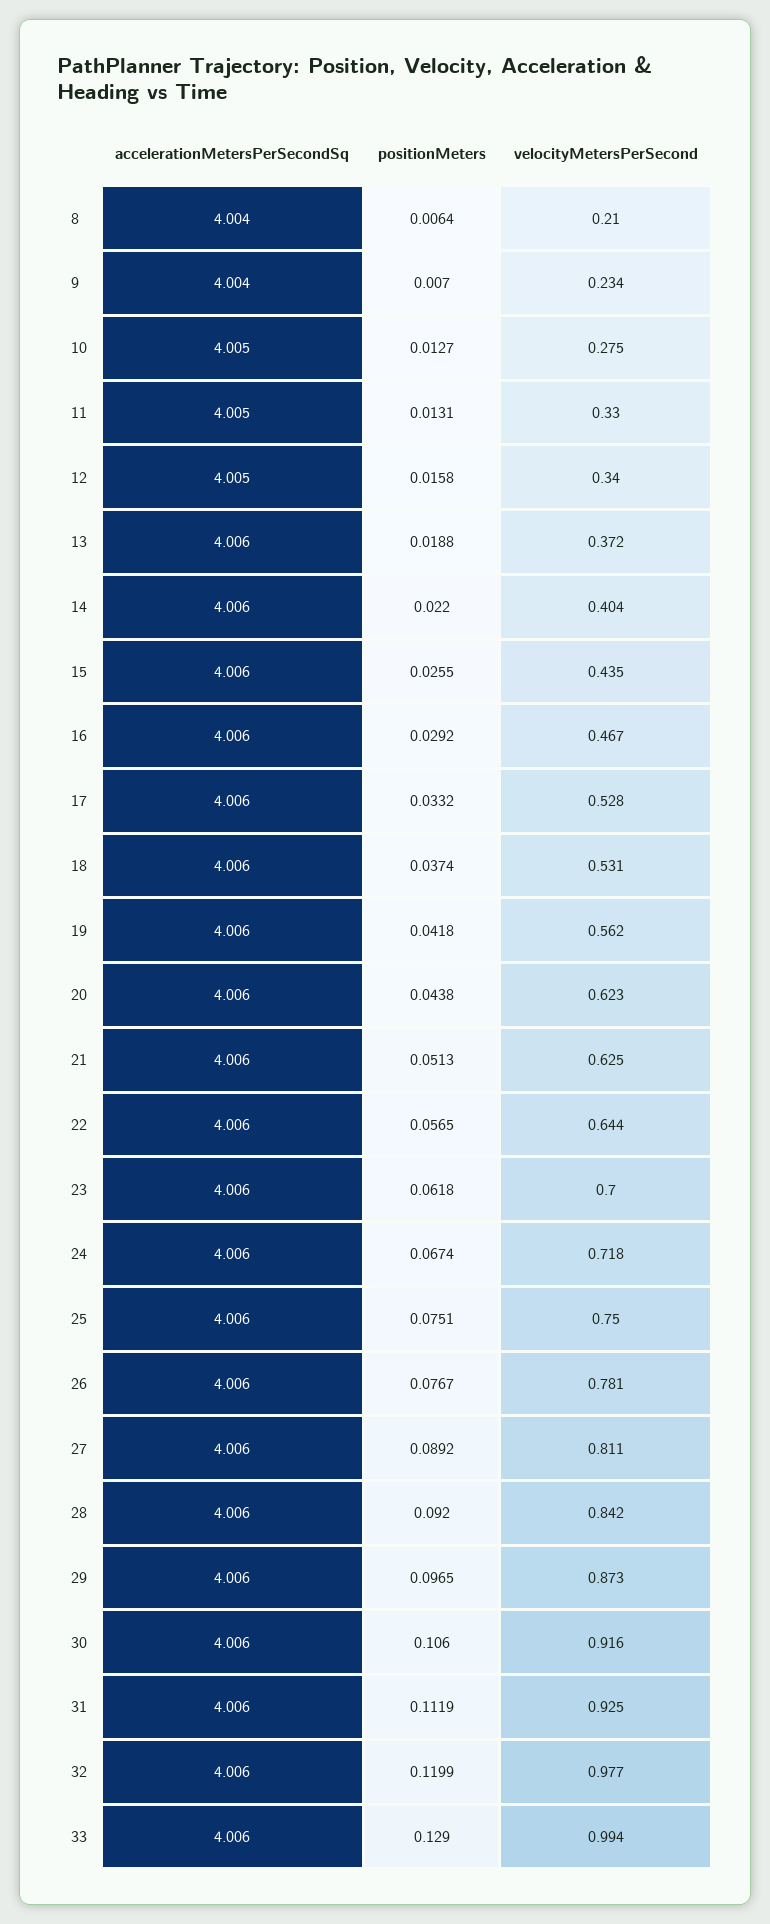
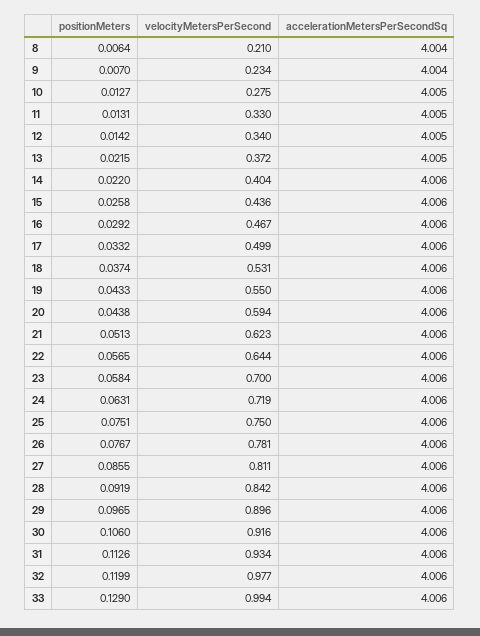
  {
    "accelerationMetersPerSecondSq": {
      "8": 4.004,
      "9": 4.004,
      "10": 4.005,
      "11": 4.005,
      "12": 4.005,
-     "13": 4.006,
+     "13": 4.005,
      "14": 4.006,
      "15": 4.006,
      "16": 4.006,
      "17": 4.006,
      "18": 4.006,
      "19": 4.006,
      "20": 4.006,
      "21": 4.006,
      "22": 4.006,
      "23": 4.006,
      "24": 4.006,
      "25": 4.006,
      "26": 4.006,
      "27": 4.006,
      "28": 4.006,
      "29": 4.006,
      "30": 4.006,
      "31": 4.006,
      "32": 4.006,
      "33": 4.006
    },
    "positionMeters": {
      "8": 0.0064,
      "9": 0.007,
      "10": 0.0127,
      "11": 0.0131,
-     "12": 0.0158,
+     "12": 0.0142,
-     "13": 0.0188,
+     "13": 0.0215,
      "14": 0.022,
-     "15": 0.0255,
+     "15": 0.0258,
      "16": 0.0292,
      "17": 0.0332,
      "18": 0.0374,
-     "19": 0.0418,
+     "19": 0.0433,
      "20": 0.0438,
      "21": 0.0513,
      "22": 0.0565,
-     "23": 0.0618,
+     "23": 0.0584,
-     "24": 0.0674,
+     "24": 0.0631,
      "25": 0.0751,
      "26": 0.0767,
-     "27": 0.0892,
+     "27": 0.0855,
-     "28": 0.092,
+     "28": 0.0919,
      "29": 0.0965,
      "30": 0.106,
-     "31": 0.1119,
+     "31": 0.1126,
      "32": 0.1199,
      "33": 0.129
    },
    "velocityMetersPerSecond": {
      "8": 0.21,
      "9": 0.234,
      "10": 0.275,
      "11": 0.33,
      "12": 0.34,
      "13": 0.372,
      "14": 0.404,
-     "15": 0.435,
+     "15": 0.436,
      "16": 0.467,
-     "17": 0.528,
+     "17": 0.499,
      "18": 0.531,
-     "19": 0.562,
+     "19": 0.55,
-     "20": 0.623,
+     "20": 0.594,
-     "21": 0.625,
+     "21": 0.623,
      "22": 0.644,
      "23": 0.7,
-     "24": 0.718,
+     "24": 0.719,
      "25": 0.75,
      "26": 0.781,
      "27": 0.811,
      "28": 0.842,
-     "29": 0.873,
+     "29": 0.896,
      "30": 0.916,
-     "31": 0.925,
+     "31": 0.934,
      "32": 0.977,
      "33": 0.994
    }
  }

